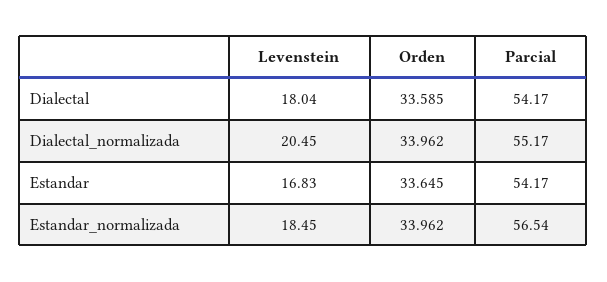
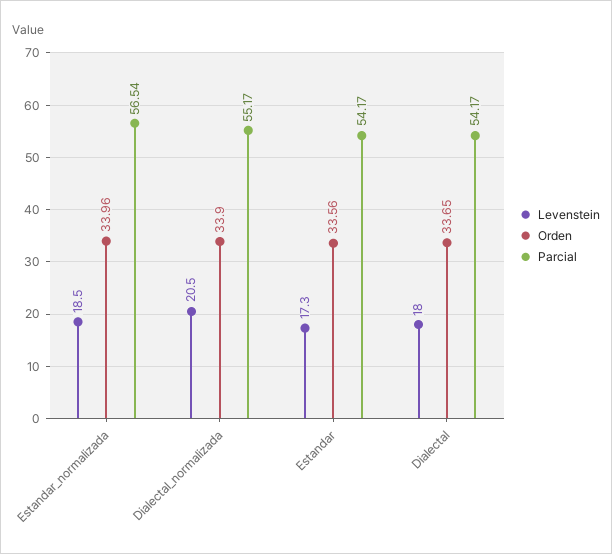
  {
    "Levenstein": {
      "Dialectal": 18.04,
      "Dialectal_normalizada": 20.45,
-     "Estandar": 16.83,
+     "Estandar": 17.3,
      "Estandar_normalizada": 18.45
    },
    "Orden": {
-     "Dialectal": 33.585,
+     "Dialectal": 33.65,
-     "Dialectal_normalizada": 33.962,
+     "Dialectal_normalizada": 33.9,
-     "Estandar": 33.645,
+     "Estandar": 33.56,
      "Estandar_normalizada": 33.962
    },
    "Parcial": {
      "Dialectal": 54.17,
      "Dialectal_normalizada": 55.17,
      "Estandar": 54.17,
      "Estandar_normalizada": 56.54
    }
  }

